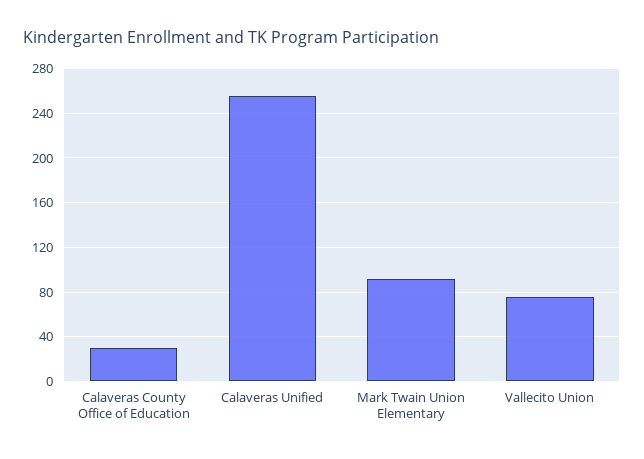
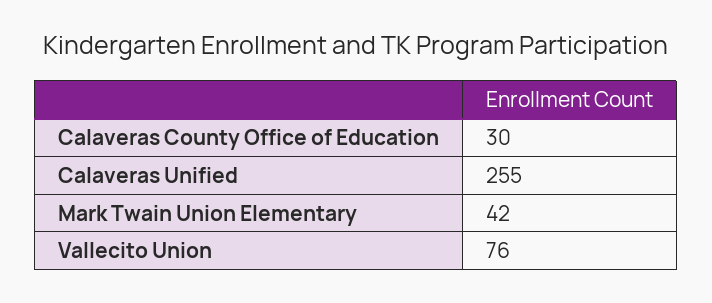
  {
    "Calaveras County Office of Education": 30,
    "Calaveras Unified": 255,
-   "Mark Twain Union Elementary": 90,
+   "Mark Twain Union Elementary": 42,
    "Vallecito Union": 76
  }

